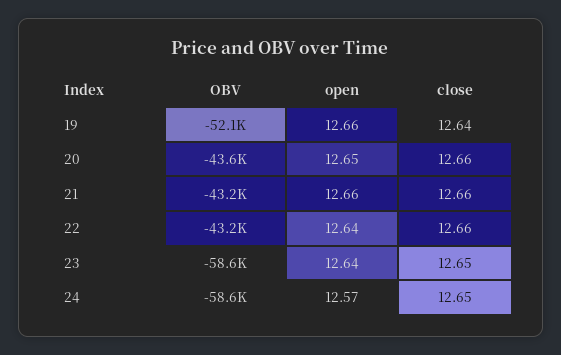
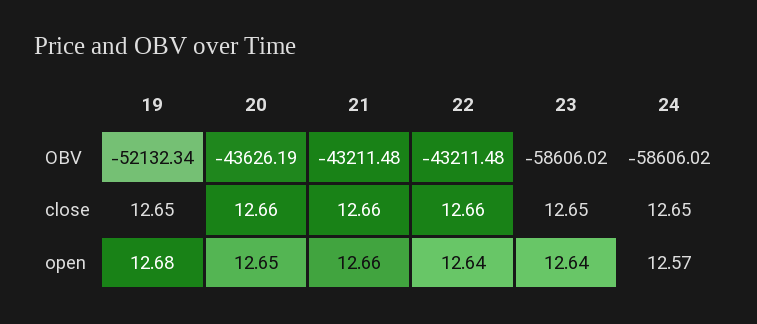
  {
    "OBV": {
      "19": -52132.34,
      "20": -43626.19,
      "21": -43211.48,
      "22": -43211.48,
      "23": -58606.02,
      "24": -58606.02
    },
    "open": {
-     "19": 12.66,
+     "19": 12.68,
      "20": 12.65,
      "21": 12.66,
      "22": 12.64,
      "23": 12.64,
      "24": 12.57
    },
    "close": {
-     "19": 12.64,
+     "19": 12.65,
      "20": 12.66,
      "21": 12.66,
      "22": 12.66,
      "23": 12.65,
      "24": 12.65
    }
  }

